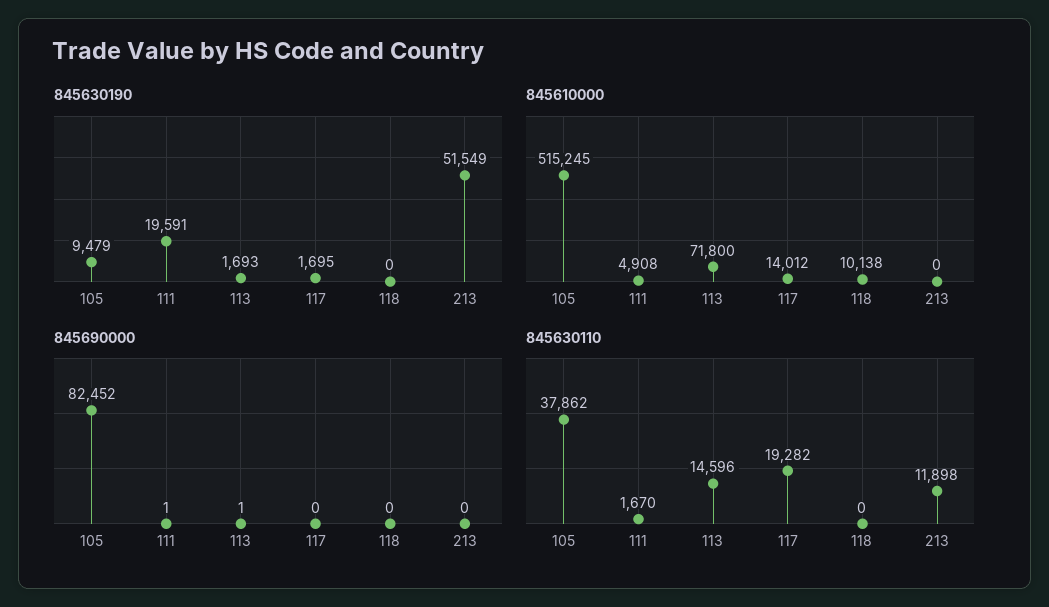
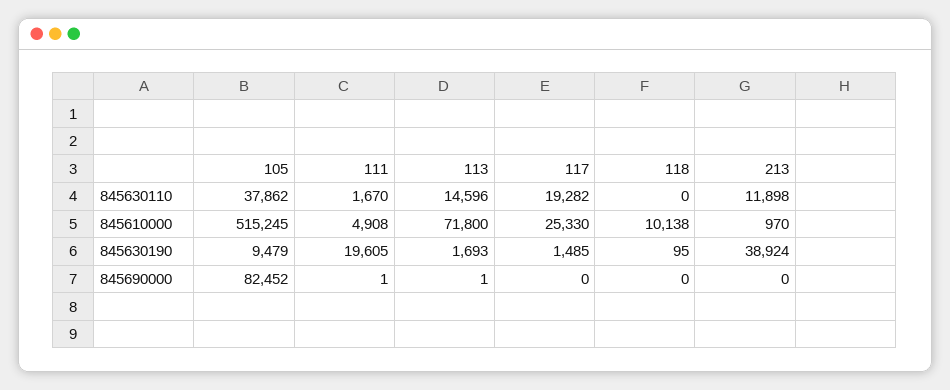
  {
    "845630190": {
      "105": 9479,
-     "111": 19591,
+     "111": 19605,
      "113": 1693,
-     "117": 1695,
+     "117": 1485,
-     "118": 0,
+     "118": 95,
-     "213": 51549
+     "213": 38924
    },
    "845610000": {
      "105": 515245,
      "111": 4908,
      "113": 71800,
-     "117": 14012,
+     "117": 25330,
      "118": 10138,
-     "213": 0
+     "213": 970
    },
    "845690000": {
      "105": 82452,
      "111": 1,
      "113": 1,
      "117": 0,
      "118": 0,
      "213": 0
    },
    "845630110": {
      "105": 37862,
      "111": 1670,
      "113": 14596,
      "117": 19282,
      "118": 0,
      "213": 11898
    }
  }

